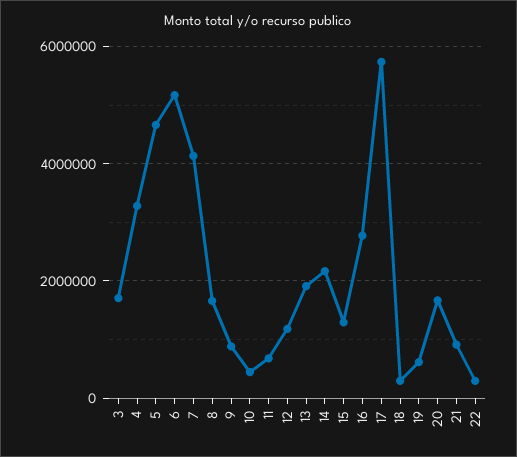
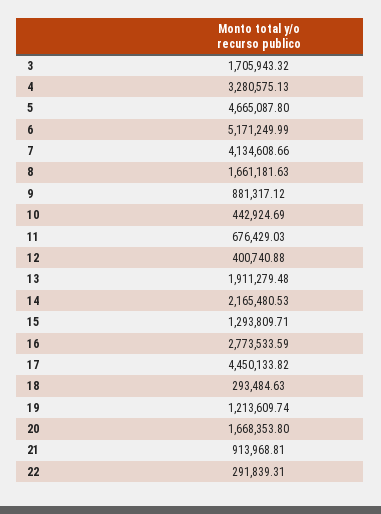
  {
    "3": 1705943.32,
    "4": 3280575.13,
    "5": 4665087.8,
    "6": 5171249.99,
    "7": 4134608.66,
    "8": 1661181.63,
    "9": 881317.12,
    "10": 442924.69,
    "11": 676429.03,
-   "12": 1200000,
+   "12": 400740.88,
    "13": 1911279.48,
    "14": 2165480.53,
    "15": 1293809.71,
    "16": 2773533.59,
-   "17": 5800000,
+   "17": 4450133.82,
    "18": 293484.63,
-   "19": 600000,
+   "19": 1213609.74,
    "20": 1668353.8,
    "21": 913968.81,
    "22": 291839.31
  }

